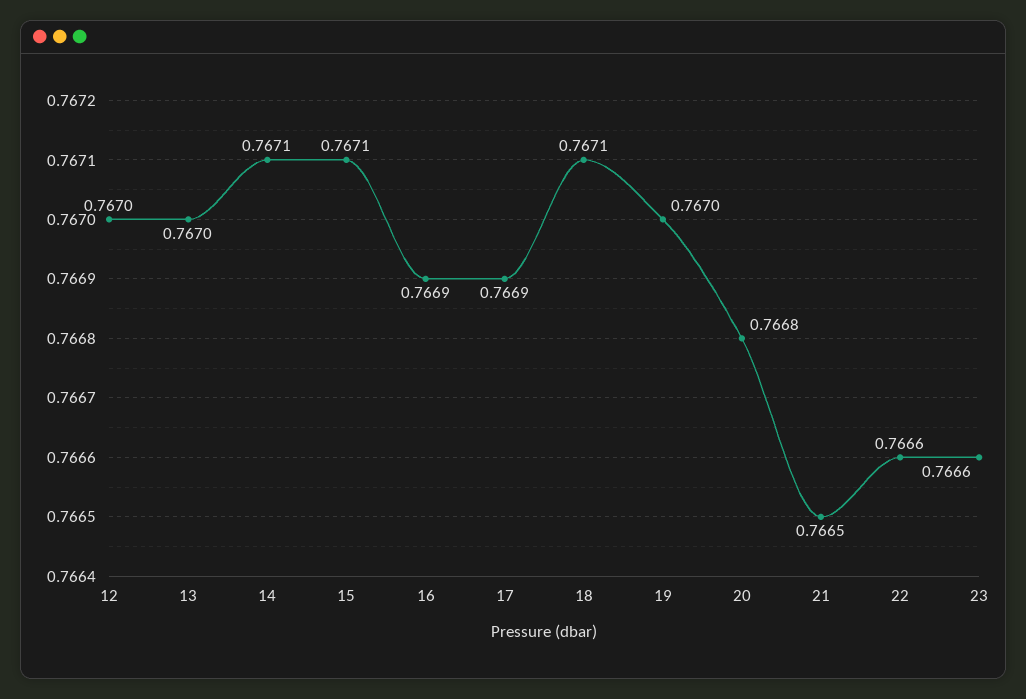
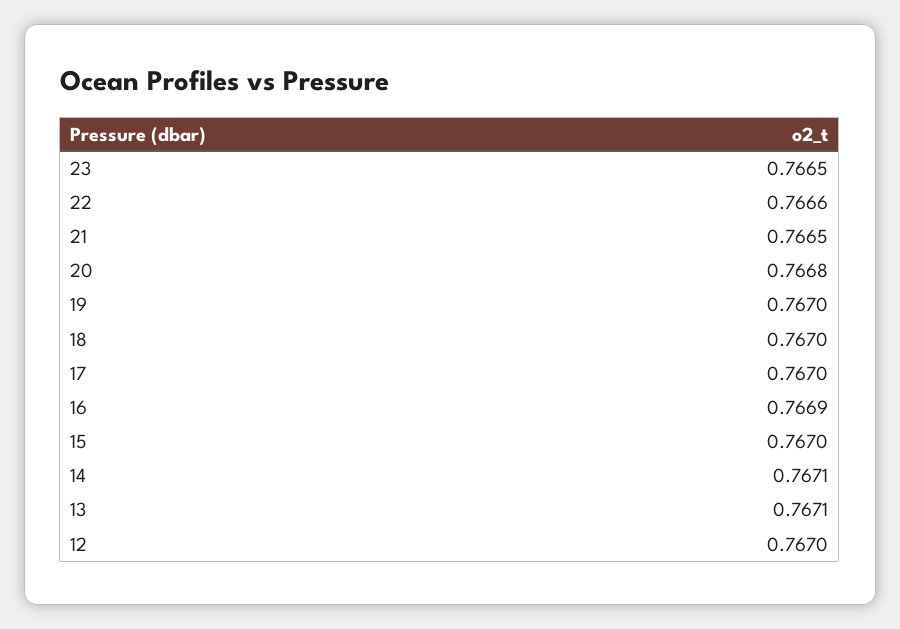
  {
    "12": 0.767,
-   "13": 0.767,
+   "13": 0.7671,
    "14": 0.7671,
-   "15": 0.7671,
+   "15": 0.767,
    "16": 0.7669,
-   "17": 0.7669,
+   "17": 0.767,
-   "18": 0.7671,
+   "18": 0.767,
    "19": 0.767,
    "20": 0.7668,
    "21": 0.7665,
    "22": 0.7666,
-   "23": 0.7666
+   "23": 0.7665
  }

